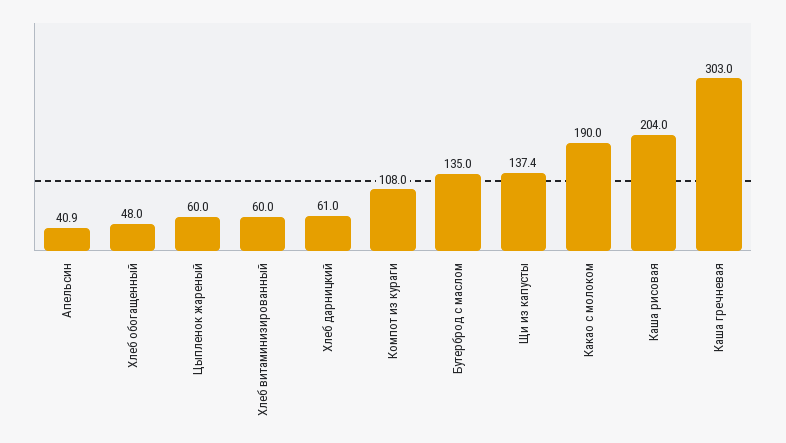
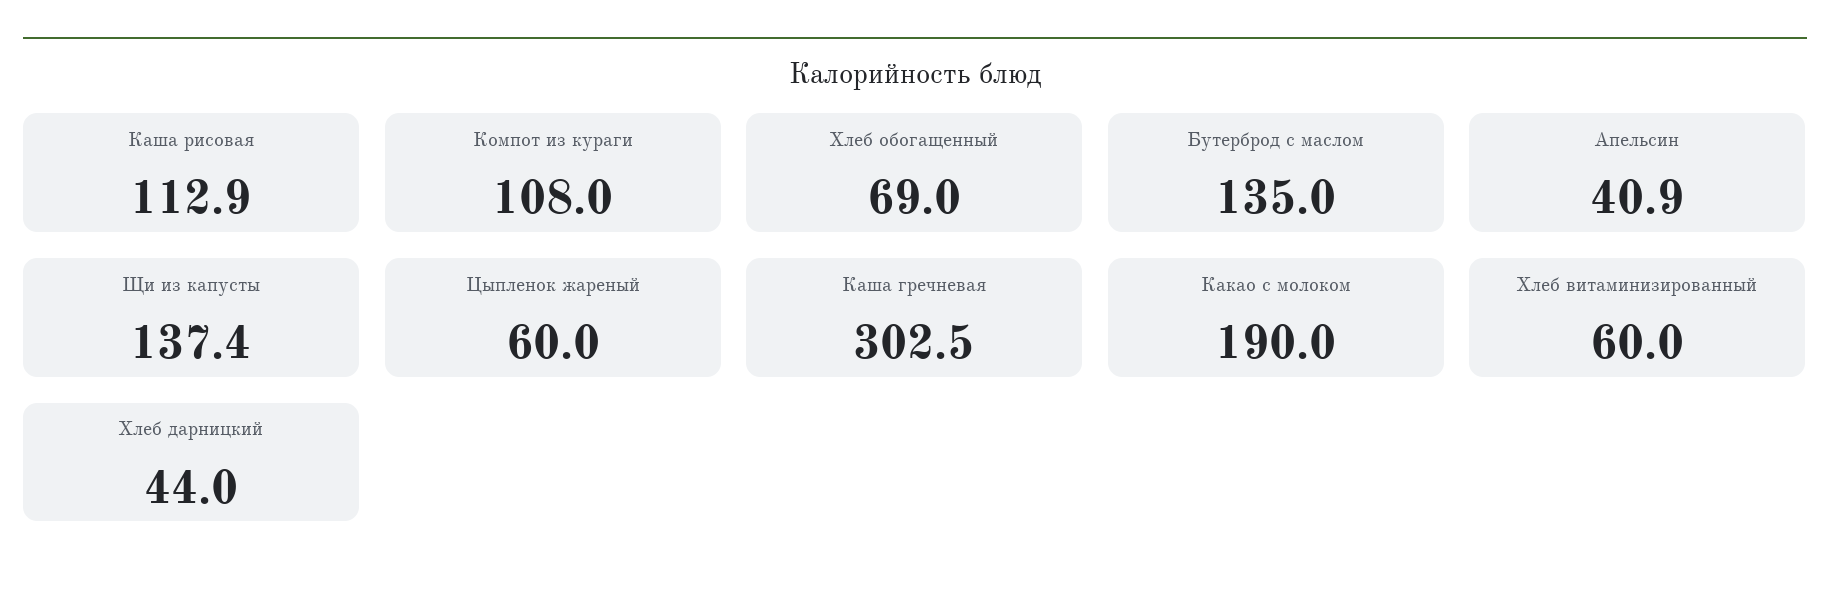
  {
    "Апельсин": 40.9,
-   "Хлеб обогащенный": 48,
+   "Хлеб обогащенный": 69,
    "Цыпленок жареный": 60,
    "Хлеб витаминизированный": 60,
-   "Хлеб дарницкий": 61,
+   "Хлеб дарницкий": 44,
    "Компот из кураги": 108,
    "Бутерброд с маслом": 135,
    "Щи из капусты": 137.4,
    "Какао с молоком": 190,
-   "Каша рисовая": 204,
+   "Каша рисовая": 112.9,
-   "Каша гречневая": 303
+   "Каша гречневая": 302.5
  }

